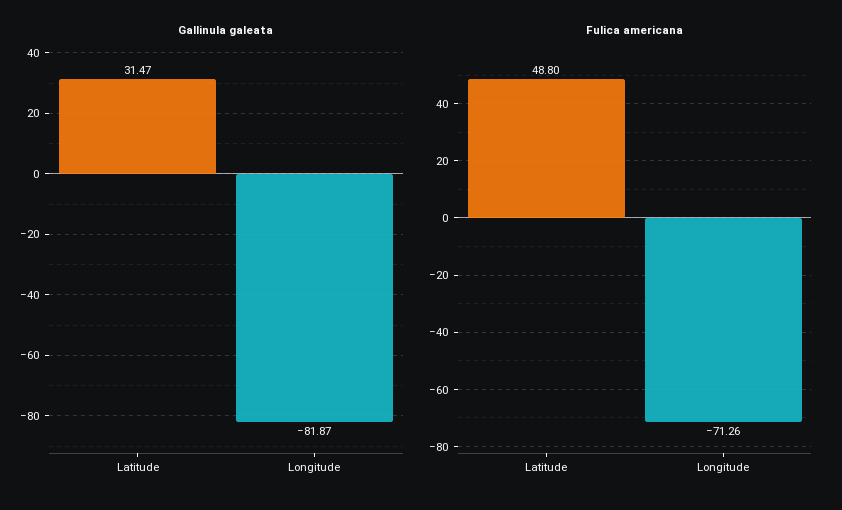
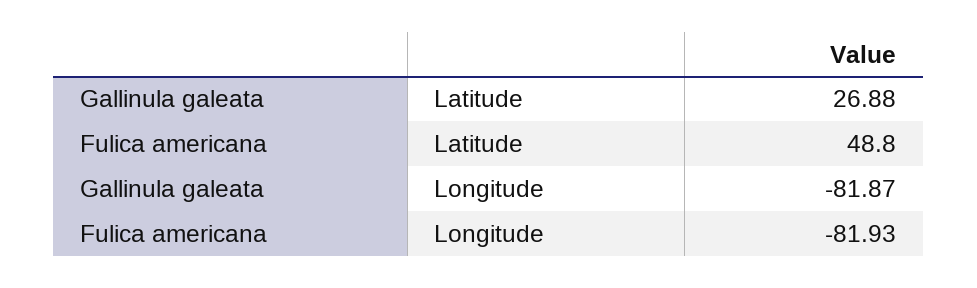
  {
    "Gallinula galeata": {
-     "Latitude": 31.47,
+     "Latitude": 26.88,
      "Longitude": -81.87
    },
    "Fulica americana": {
      "Latitude": 48.8,
-     "Longitude": -71.26
+     "Longitude": -81.93
    }
  }

